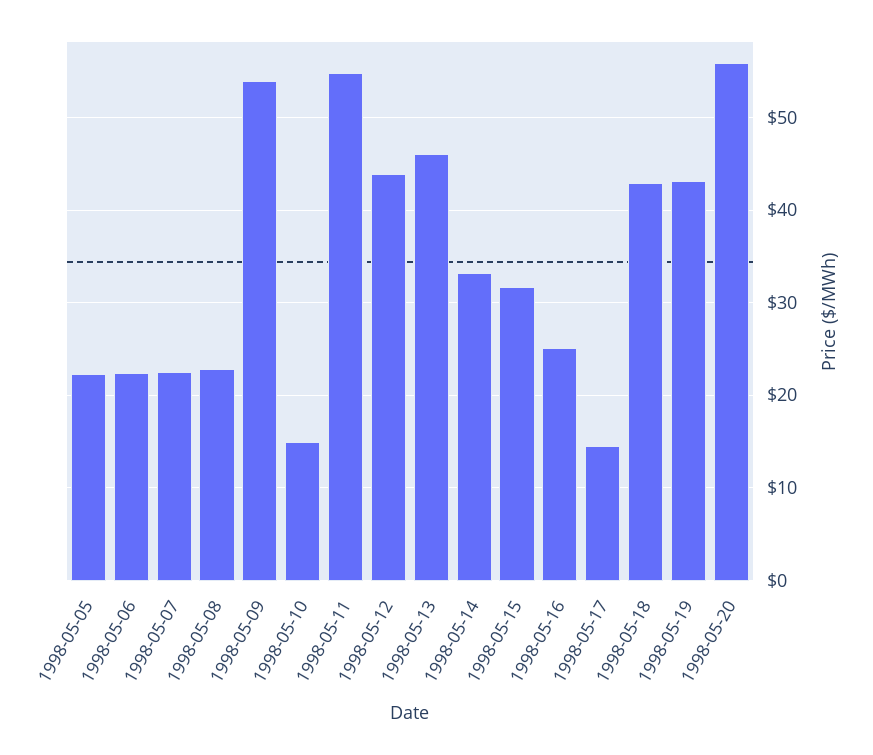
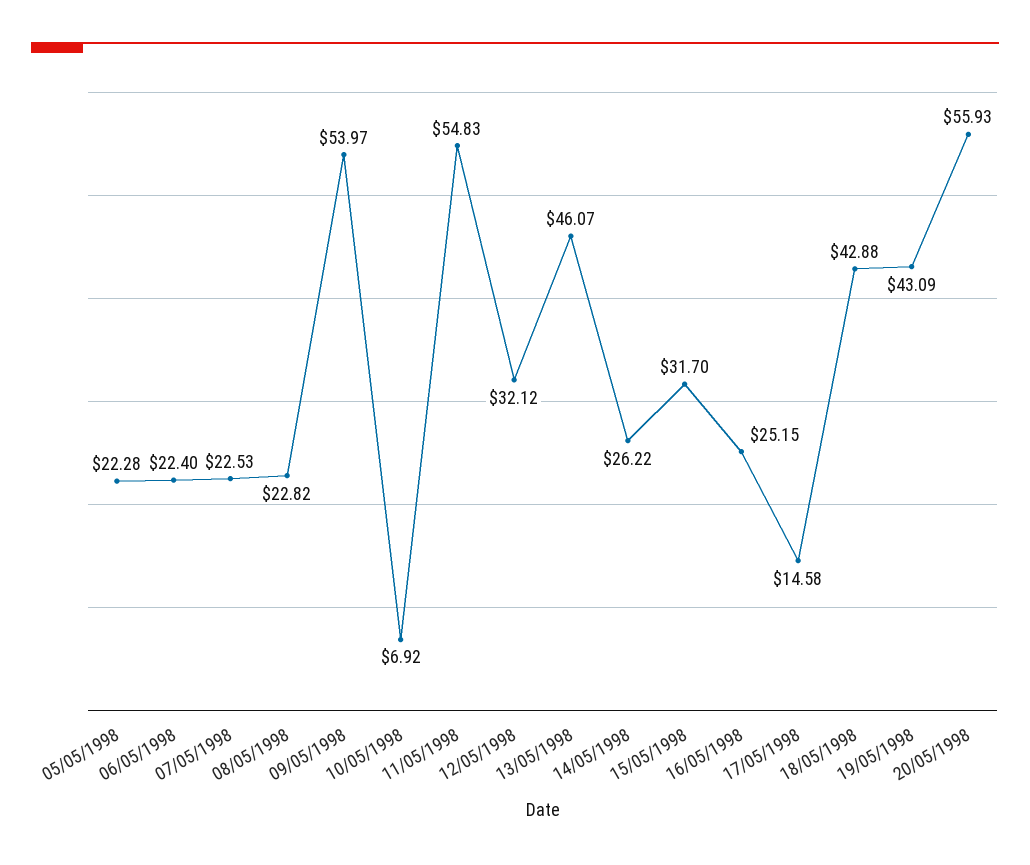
  {
    "1998-05-05": 22.28,
    "1998-05-06": 22.4,
    "1998-05-07": 22.53,
    "1998-05-08": 22.82,
    "1998-05-09": 53.97,
-   "1998-05-10": 15,
+   "1998-05-10": 6.92,
    "1998-05-11": 54.83,
-   "1998-05-12": 44,
+   "1998-05-12": 32.12,
    "1998-05-13": 46.07,
-   "1998-05-14": 33,
+   "1998-05-14": 26.22,
    "1998-05-15": 31.7,
    "1998-05-16": 25.15,
    "1998-05-17": 14.58,
    "1998-05-18": 42.88,
    "1998-05-19": 43.09,
    "1998-05-20": 55.93
  }

